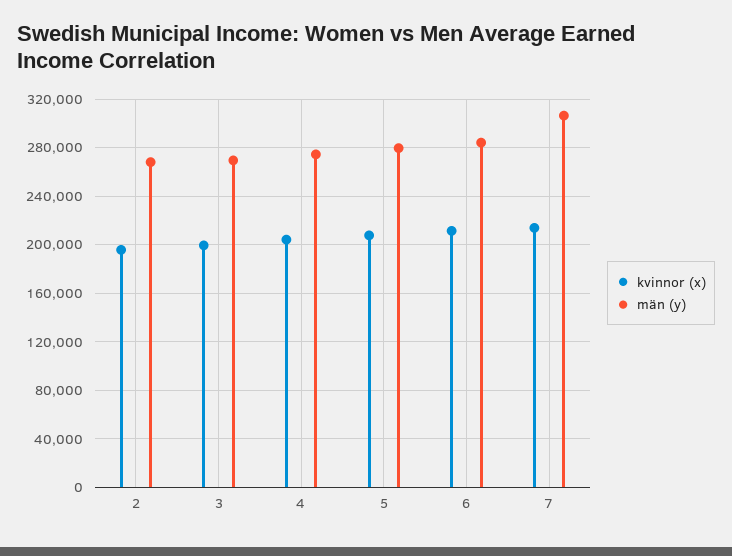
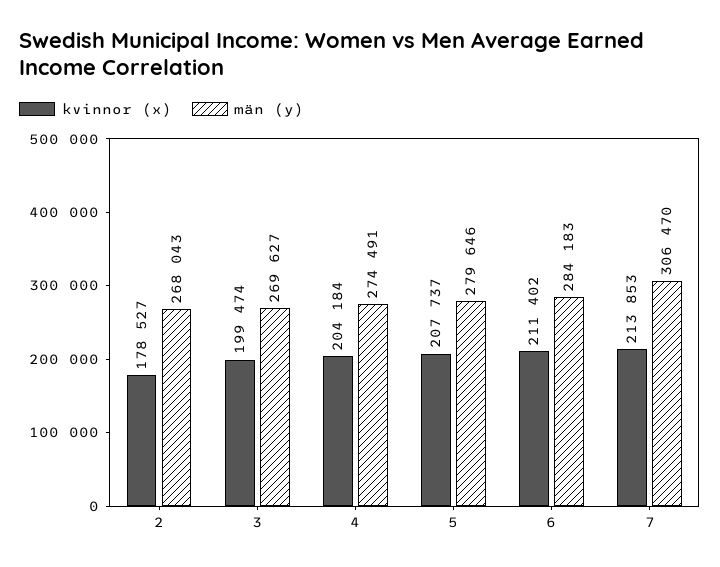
  {
    "kvinnor (x)": {
-     "2": 195000,
+     "2": 178527,
      "3": 199474,
      "4": 204184,
      "5": 207737,
      "6": 211402,
      "7": 213853
    },
    "män (y)": {
      "2": 268043,
      "3": 269627,
      "4": 274491,
      "5": 279646,
      "6": 284183,
      "7": 306470
    }
  }

